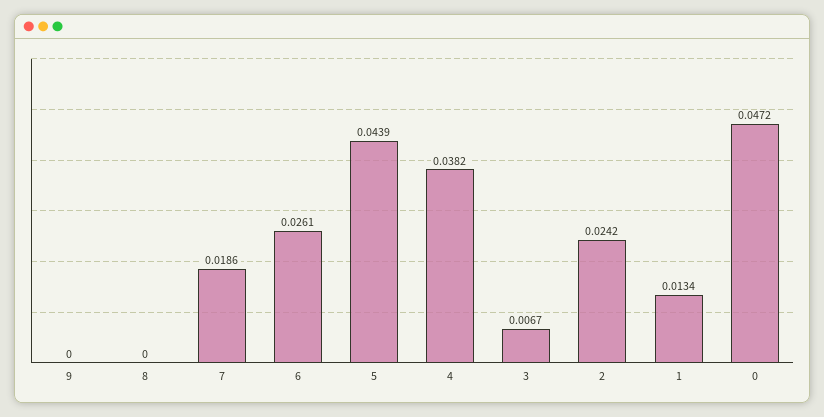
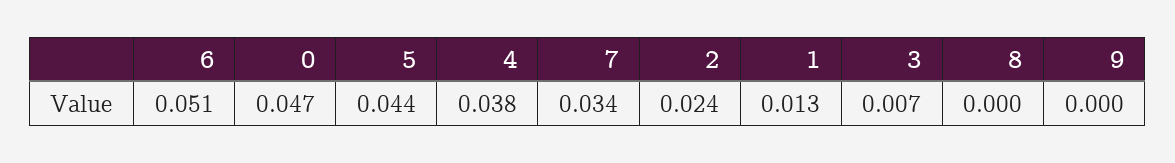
  {
    "9": 0,
    "8": 0,
-   "7": 0.0186,
+   "7": 0.034,
-   "6": 0.0261,
+   "6": 0.051,
    "5": 0.0439,
    "4": 0.0382,
    "3": 0.0067,
    "2": 0.0242,
    "1": 0.0134,
    "0": 0.0472
  }

